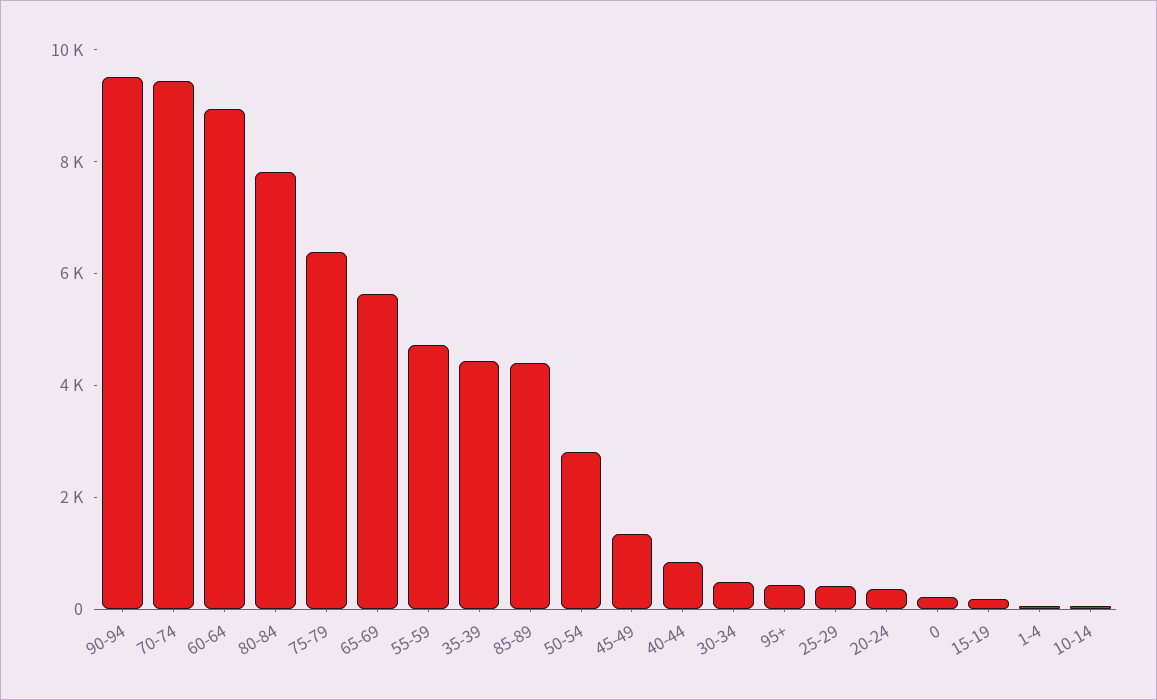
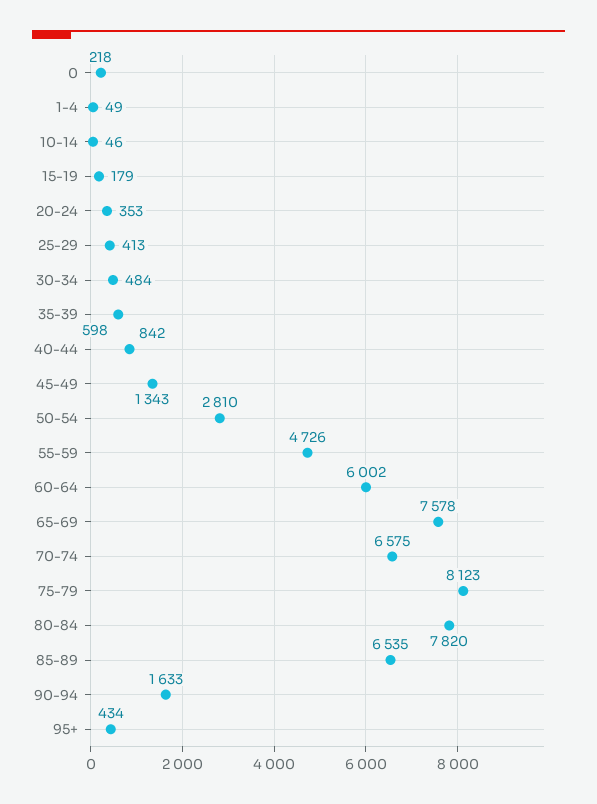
  {
-   "90-94": 9500,
+   "90-94": 1633,
-   "70-74": 9500,
+   "70-74": 6575,
-   "60-64": 9000,
+   "60-64": 6002,
    "80-84": 7820,
-   "75-79": 6500,
+   "75-79": 8123,
-   "65-69": 5500,
+   "65-69": 7578,
    "55-59": 4726,
-   "35-39": 4500,
+   "35-39": 598,
-   "85-89": 4500,
+   "85-89": 6535,
    "50-54": 2810,
    "45-49": 1343,
    "40-44": 842,
    "30-34": 484,
    "95+": 434,
    "25-29": 413,
    "20-24": 353,
    "0": 218,
    "15-19": 179,
    "1-4": 49,
    "10-14": 46
  }

